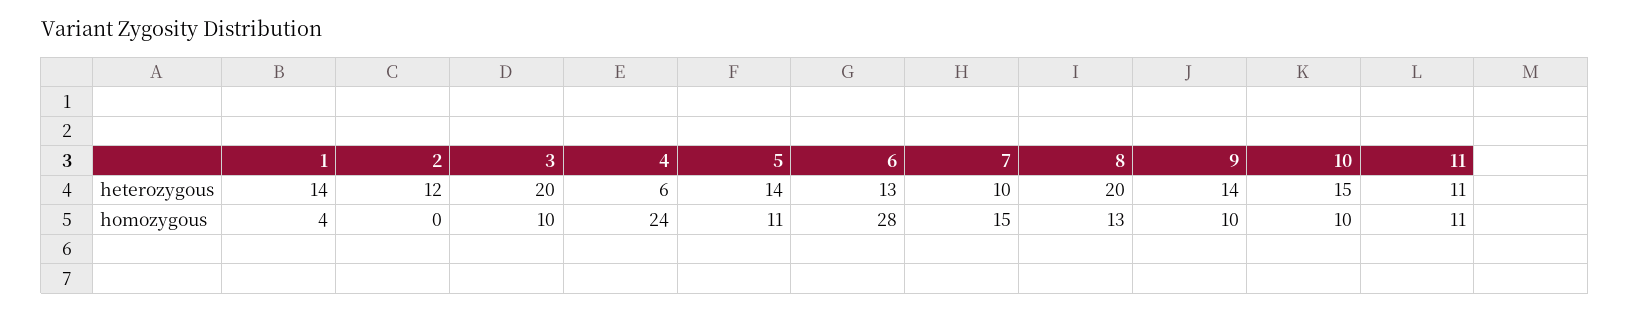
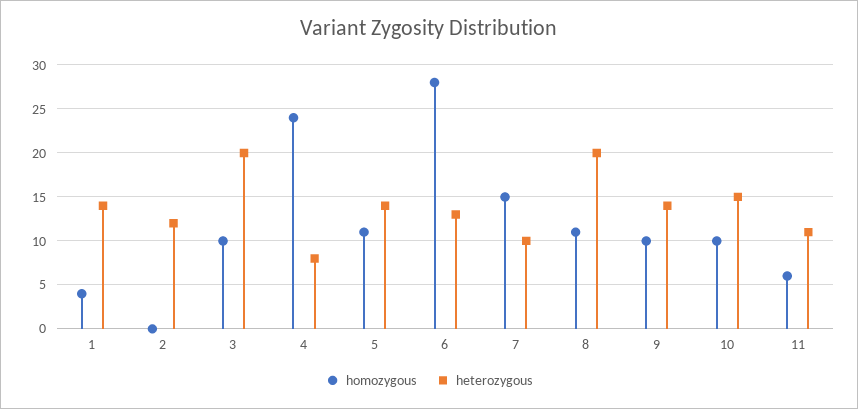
  {
    "heterozygous": {
      "1": 14,
      "2": 12,
      "3": 20,
-     "4": 6,
+     "4": 8,
      "5": 14,
      "6": 13,
      "7": 10,
      "8": 20,
      "9": 14,
      "10": 15,
      "11": 11
    },
    "homozygous": {
      "1": 4,
      "2": 0,
      "3": 10,
      "4": 24,
      "5": 11,
      "6": 28,
      "7": 15,
-     "8": 13,
+     "8": 11,
      "9": 10,
      "10": 10,
-     "11": 11
+     "11": 6
    }
  }

